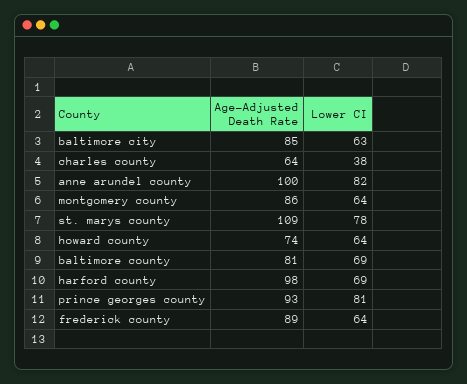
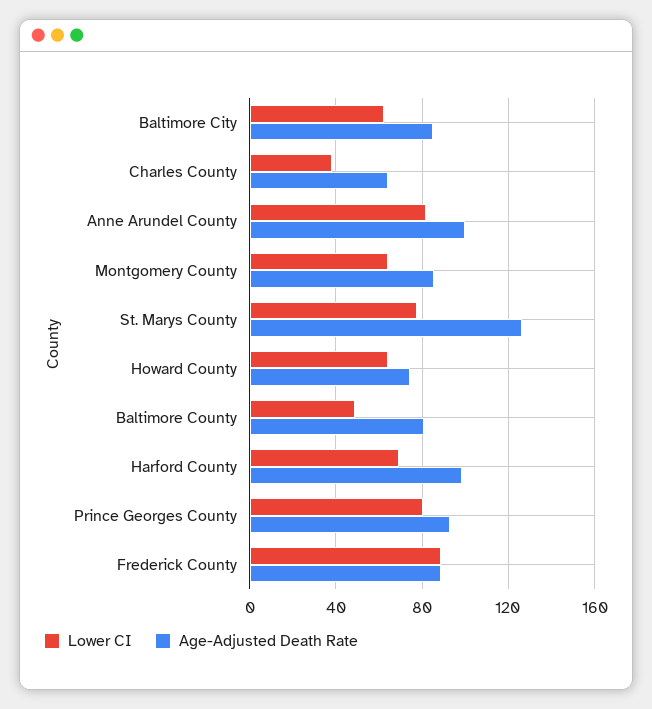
  {
    "Age-Adjusted Death Rate": {
      "baltimore city": 85,
      "charles county": 64,
      "anne arundel county": 100,
      "montgomery county": 86,
-     "st. marys county": 109,
+     "st. marys county": 125,
      "howard county": 74,
      "baltimore county": 81,
      "harford county": 98,
      "prince georges county": 93,
      "frederick county": 89
    },
    "Lower CI": {
      "baltimore city": 63,
      "charles county": 38,
      "anne arundel county": 82,
      "montgomery county": 64,
      "st. marys county": 78,
      "howard county": 64,
-     "baltimore county": 69,
+     "baltimore county": 50,
      "harford county": 69,
      "prince georges county": 81,
-     "frederick county": 64
+     "frederick county": 90
    }
  }

